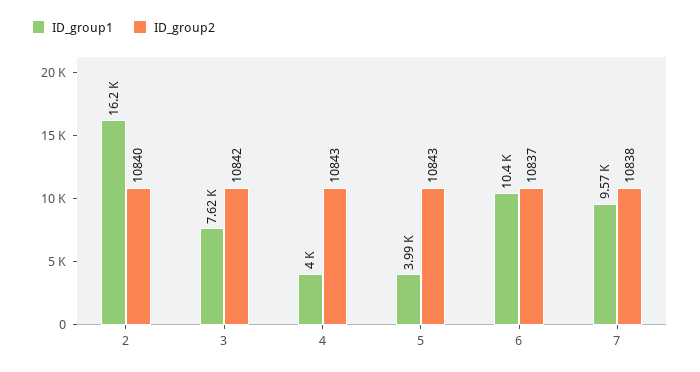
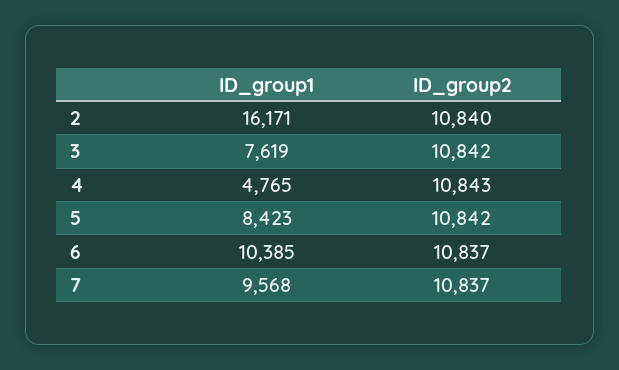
  {
    "ID_group1": {
      "2": 16171,
      "3": 7619,
-     "4": 4000,
+     "4": 4765,
-     "5": 3990,
+     "5": 8423,
      "6": 10385,
      "7": 9568
    },
    "ID_group2": {
      "2": 10840,
      "3": 10842,
      "4": 10843,
-     "5": 10843,
+     "5": 10842,
      "6": 10837,
-     "7": 10838
+     "7": 10837
    }
  }

